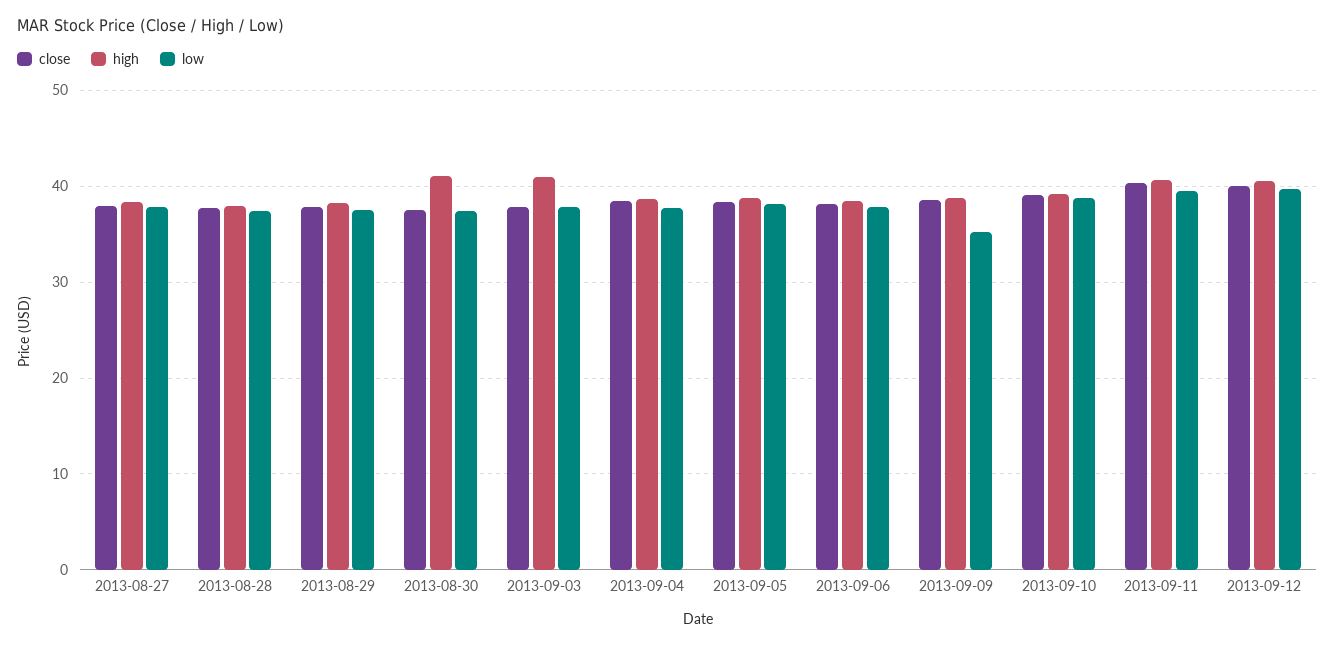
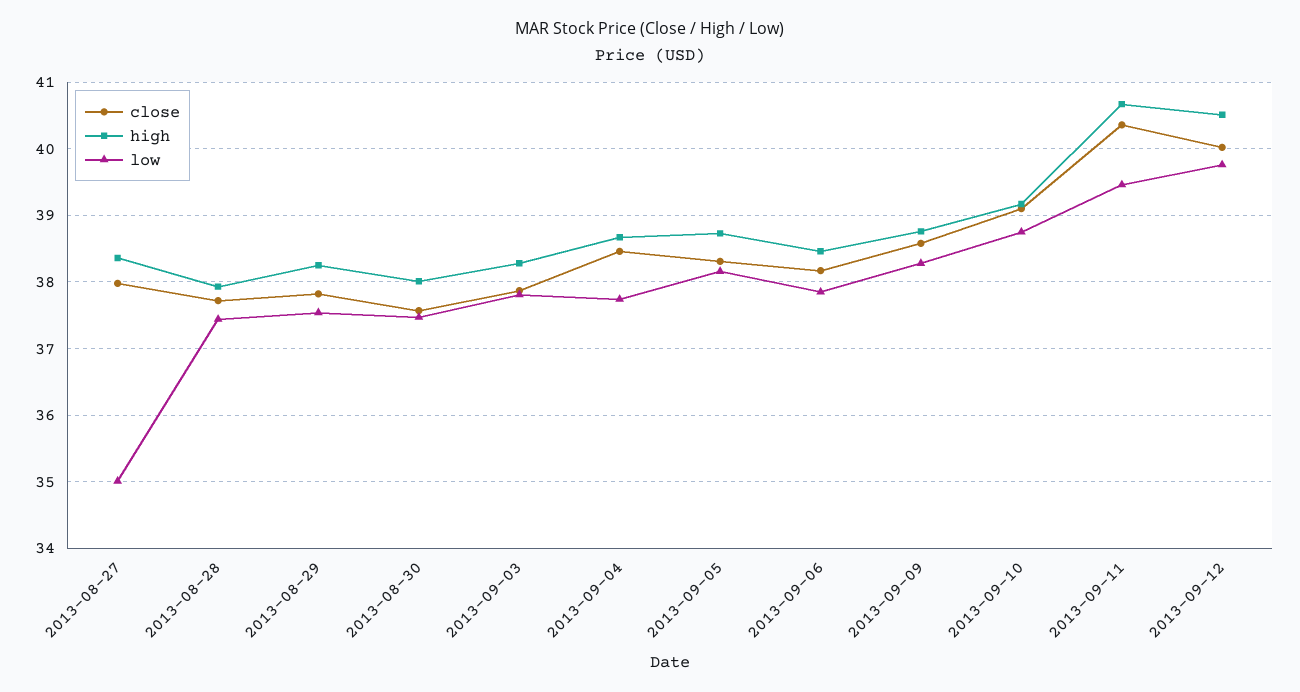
  {
    "close": {
      "2013-08-27": 38,
      "2013-08-28": 37.7,
      "2013-08-29": 37.8,
      "2013-08-30": 37.6,
      "2013-09-03": 37.9,
      "2013-09-04": 38.5,
      "2013-09-05": 38.3,
      "2013-09-06": 38.2,
      "2013-09-09": 38.6,
      "2013-09-10": 39.1,
      "2013-09-11": 40.4,
      "2013-09-12": 40
    },
    "high": {
      "2013-08-27": 38.4,
      "2013-08-28": 37.9,
      "2013-08-29": 38.3,
-     "2013-08-30": 41,
+     "2013-08-30": 38,
-     "2013-09-03": 41,
+     "2013-09-03": 38.3,
      "2013-09-04": 38.7,
      "2013-09-05": 38.7,
      "2013-09-06": 38.5,
      "2013-09-09": 38.8,
      "2013-09-10": 39.2,
      "2013-09-11": 40.7,
      "2013-09-12": 40.5
    },
    "low": {
-     "2013-08-27": 38,
+     "2013-08-27": 35,
      "2013-08-28": 37.4,
      "2013-08-29": 37.5,
      "2013-08-30": 37.5,
      "2013-09-03": 37.8,
      "2013-09-04": 37.7,
      "2013-09-05": 38.2,
      "2013-09-06": 37.9,
-     "2013-09-09": 35,
+     "2013-09-09": 38.3,
      "2013-09-10": 38.8,
      "2013-09-11": 39.5,
      "2013-09-12": 39.8
    }
  }

